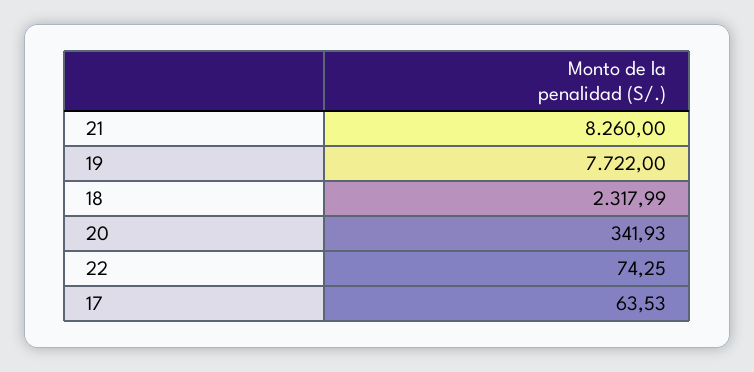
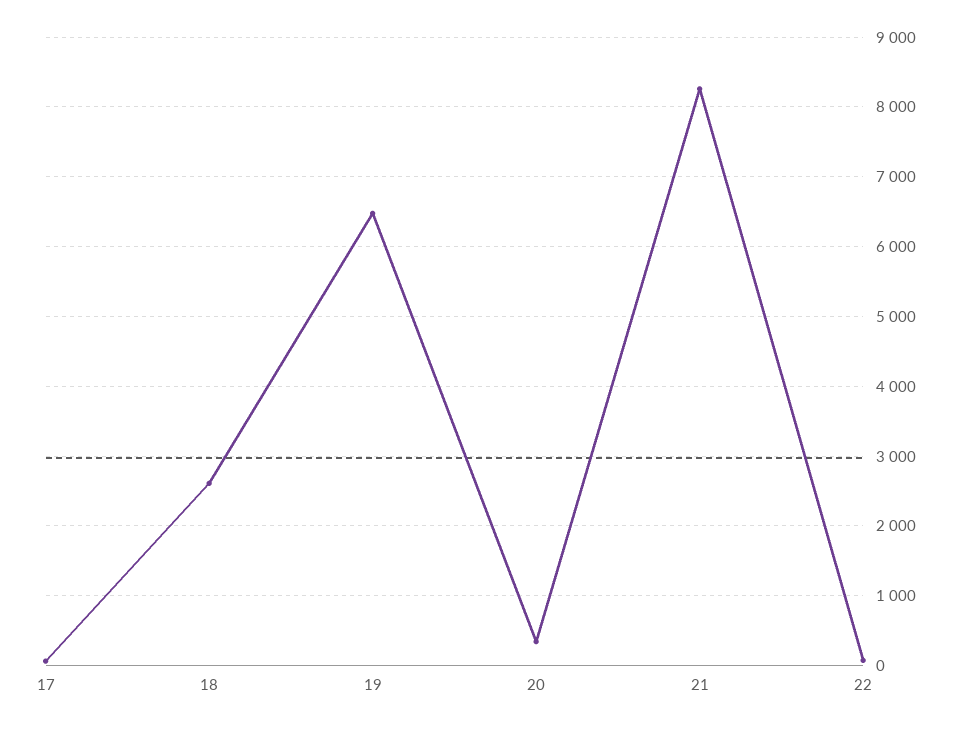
  {
    "21": 8260,
-   "19": 7722,
+   "19": 6500,
-   "18": 2317.99,
+   "18": 2600,
    "20": 341.93,
    "22": 74.25,
    "17": 63.53
  }

